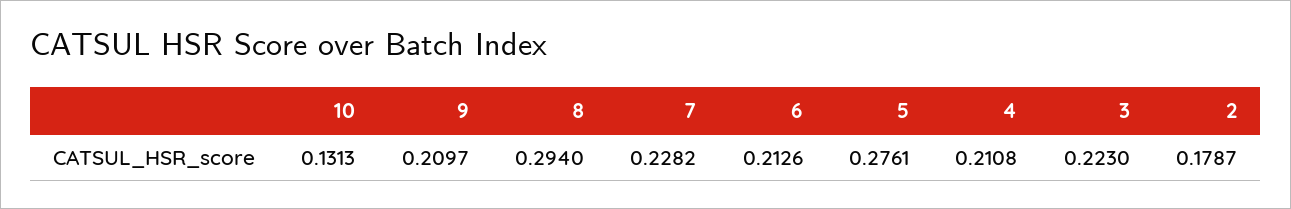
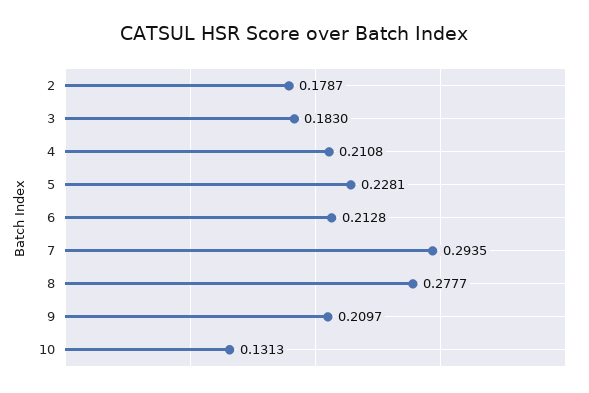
  {
    "10": 0.1313,
    "9": 0.2097,
-   "8": 0.294,
+   "8": 0.2777,
-   "7": 0.2282,
+   "7": 0.2935,
-   "6": 0.2126,
+   "6": 0.2128,
-   "5": 0.2761,
+   "5": 0.2281,
    "4": 0.2108,
-   "3": 0.223,
+   "3": 0.183,
    "2": 0.1787
  }

